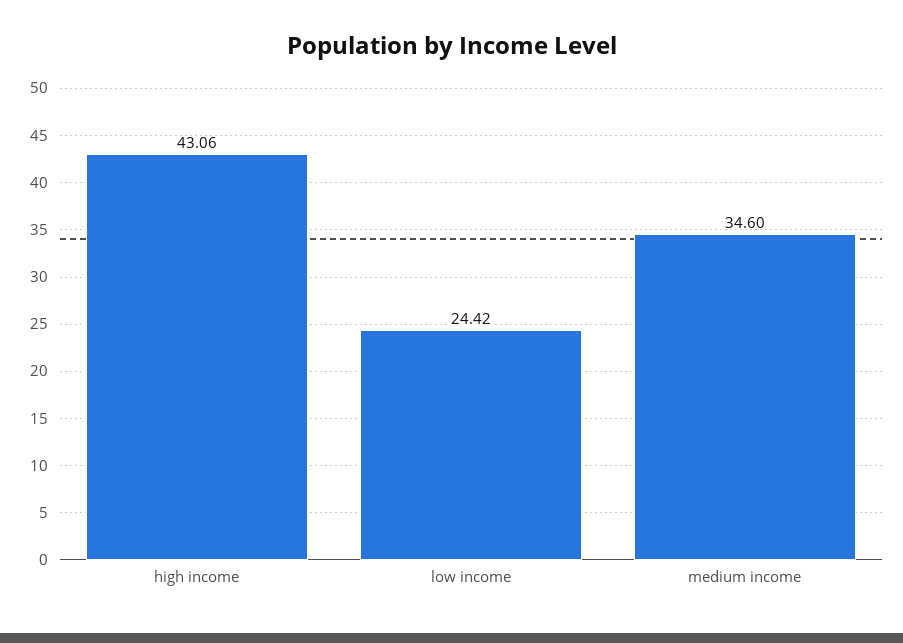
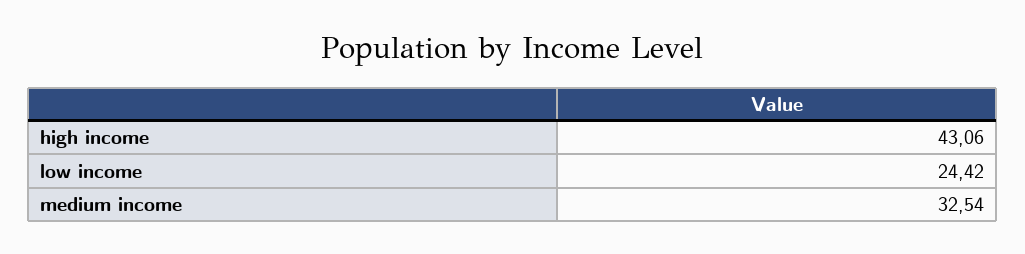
  {
    "high income": 43.06,
    "low income": 24.42,
-   "medium income": 34.6
+   "medium income": 32.54
  }

